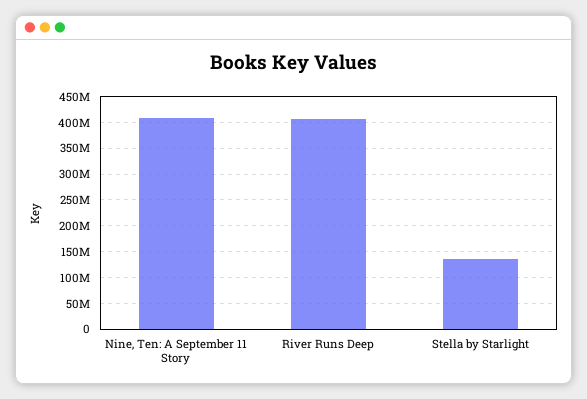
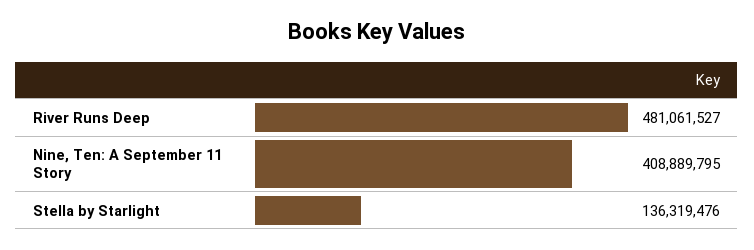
  {
    "Nine, Ten: A September 11 Story": 408889795,
-   "River Runs Deep": 400000000,
+   "River Runs Deep": 481061527,
    "Stella by Starlight": 136319476
  }

